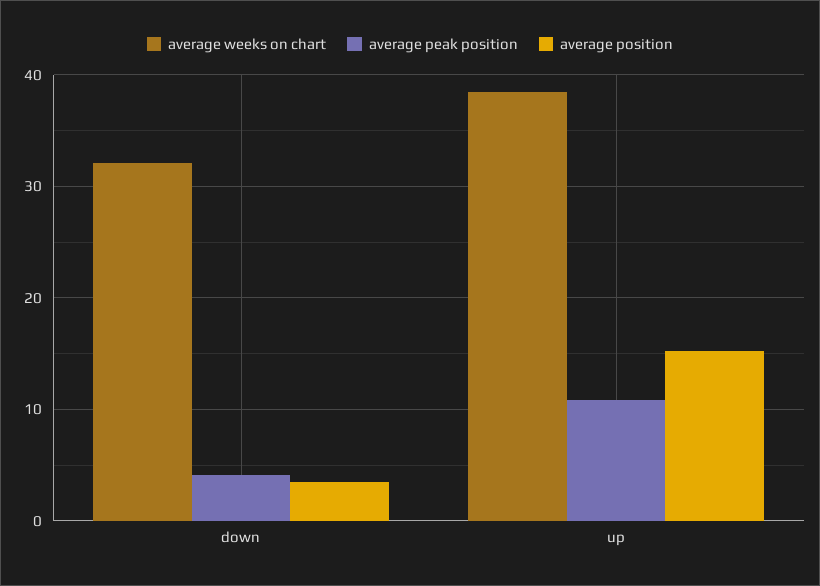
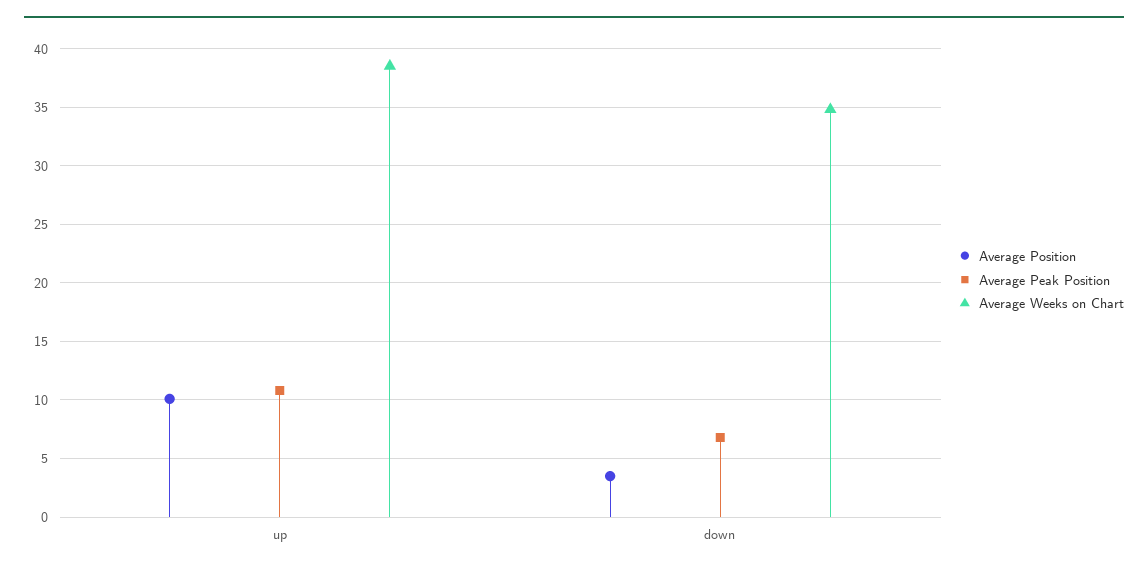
  {
    "average weeks on chart": {
-     "down": 32,
+     "down": 35,
      "up": 39
    },
    "average peak position": {
-     "down": 4,
+     "down": 7,
      "up": 11
    },
    "average position": {
      "down": 4,
-     "up": 15
+     "up": 10
    }
  }

